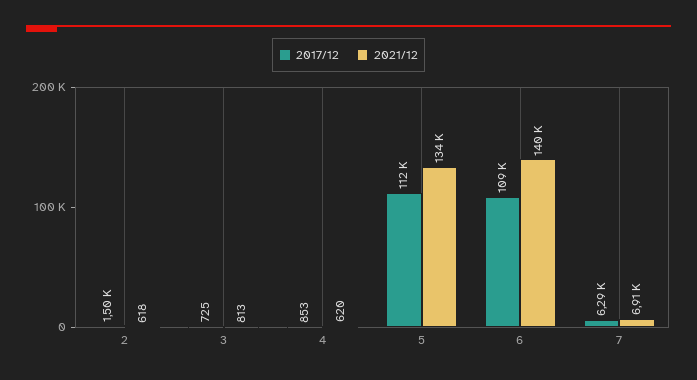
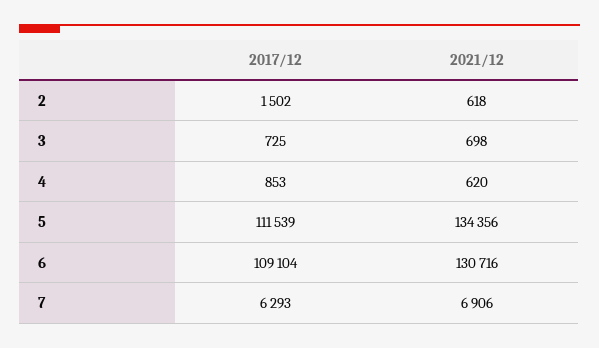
  {
    "2017/12": {
      "2": 1502,
      "3": 725,
      "4": 853,
      "5": 111539,
      "6": 109104,
      "7": 6293
    },
    "2021/12": {
      "2": 618,
-     "3": 813,
+     "3": 698,
      "4": 620,
      "5": 134356,
-     "6": 140000,
+     "6": 130716,
      "7": 6906
    }
  }

